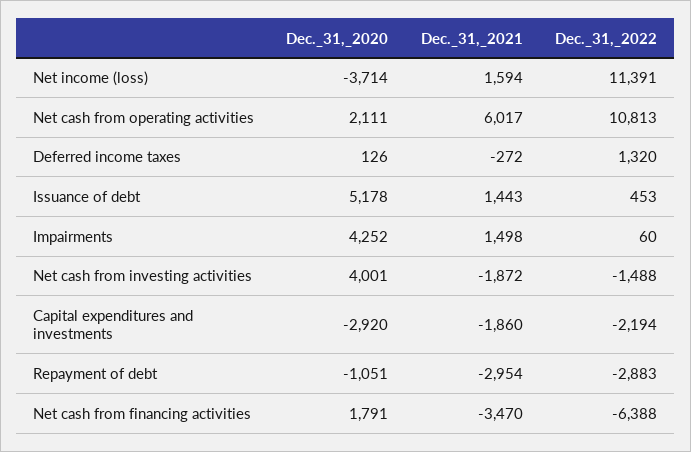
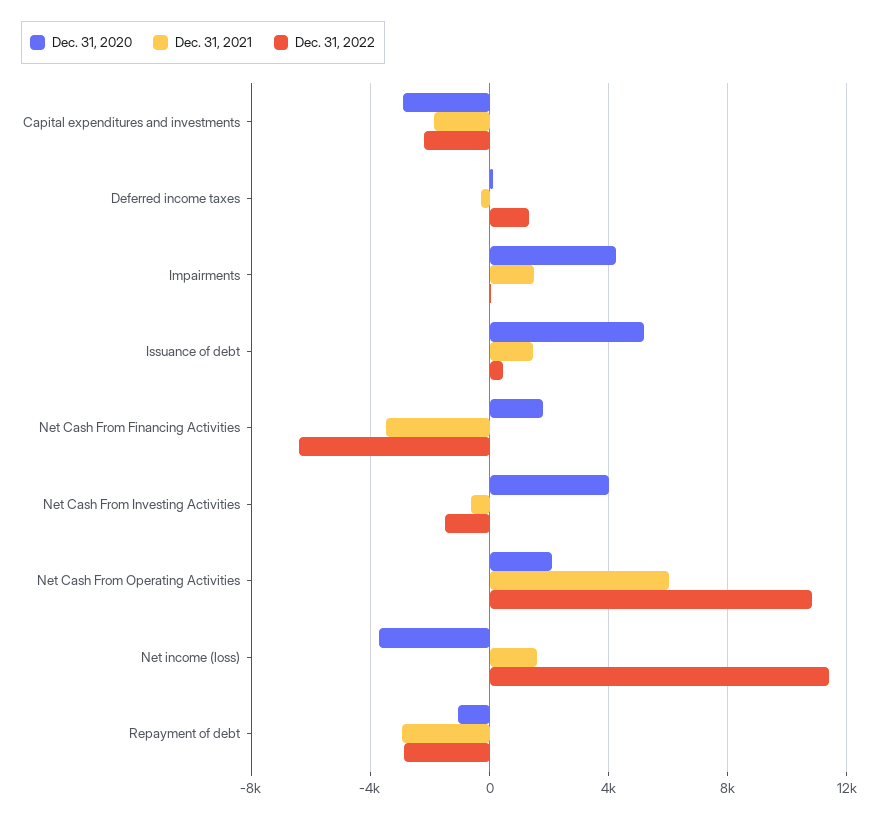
  {
    "Dec._31,_2020": {
      "Net income (loss)": -3714,
      "Net cash from operating activities": 2111,
      "Deferred income taxes": 126,
      "Issuance of debt": 5178,
      "Impairments": 4252,
      "Net cash from investing activities": 4001,
      "Capital expenditures and investments": -2920,
      "Repayment of debt": -1051,
      "Net cash from financing activities": 1791
    },
    "Dec._31,_2021": {
      "Net income (loss)": 1594,
      "Net cash from operating activities": 6017,
      "Deferred income taxes": -272,
      "Issuance of debt": 1443,
      "Impairments": 1498,
-     "Net cash from investing activities": -1872,
+     "Net cash from investing activities": -500,
      "Capital expenditures and investments": -1860,
      "Repayment of debt": -2954,
      "Net cash from financing activities": -3470
    },
    "Dec._31,_2022": {
      "Net income (loss)": 11391,
      "Net cash from operating activities": 10813,
      "Deferred income taxes": 1320,
      "Issuance of debt": 453,
      "Impairments": 60,
      "Net cash from investing activities": -1488,
      "Capital expenditures and investments": -2194,
      "Repayment of debt": -2883,
      "Net cash from financing activities": -6388
    }
  }

